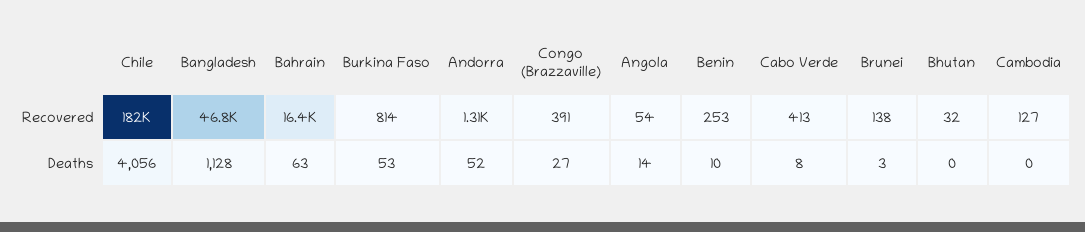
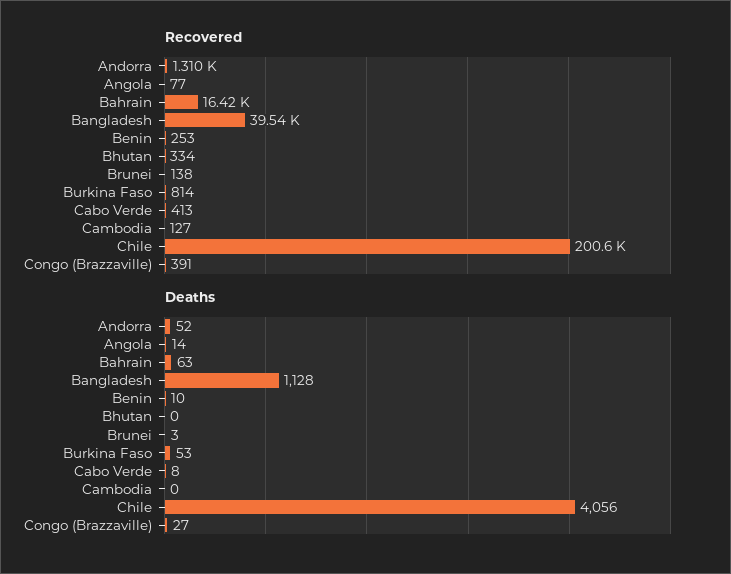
  {
    "Recovered": {
-     "Chile": 182000,
+     "Chile": 200600,
-     "Bangladesh": 46800,
+     "Bangladesh": 39540,
      "Bahrain": 16420,
      "Burkina Faso": 814,
      "Andorra": 1310,
      "Congo (Brazzaville)": 391,
-     "Angola": 54,
+     "Angola": 77,
      "Benin": 253,
      "Cabo Verde": 413,
      "Brunei": 138,
-     "Bhutan": 32,
+     "Bhutan": 334,
      "Cambodia": 127
    },
    "Deaths": {
      "Chile": 4056,
      "Bangladesh": 1128,
      "Bahrain": 63,
      "Burkina Faso": 53,
      "Andorra": 52,
      "Congo (Brazzaville)": 27,
      "Angola": 14,
      "Benin": 10,
      "Cabo Verde": 8,
      "Brunei": 3,
      "Bhutan": 0,
      "Cambodia": 0
    }
  }

